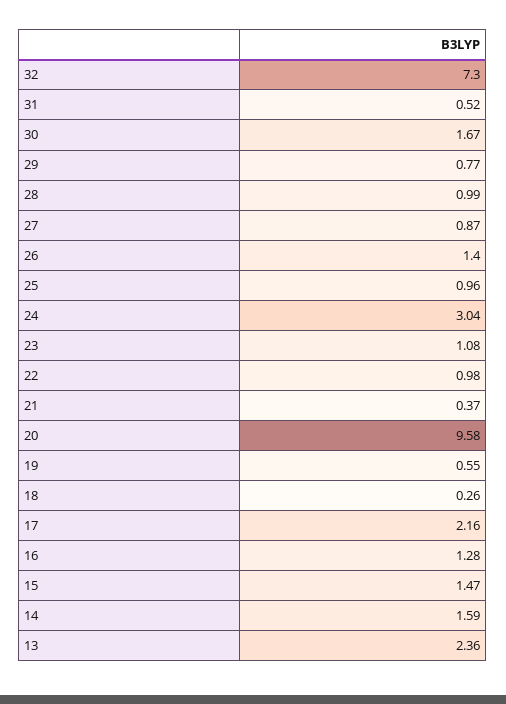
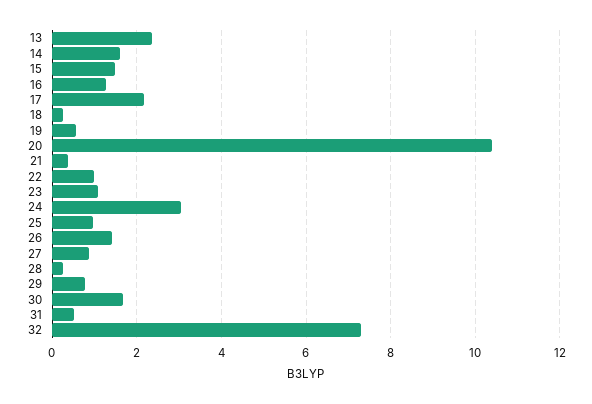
  {
    "32": 7.3,
    "31": 0.52,
    "30": 1.67,
    "29": 0.77,
-   "28": 0.99,
+   "28": 0.2,
    "27": 0.87,
    "26": 1.4,
    "25": 0.96,
    "24": 3.04,
    "23": 1.08,
    "22": 0.98,
    "21": 0.37,
-   "20": 9.58,
+   "20": 10.4,
    "19": 0.55,
    "18": 0.26,
    "17": 2.16,
    "16": 1.28,
    "15": 1.47,
    "14": 1.59,
    "13": 2.36
  }

